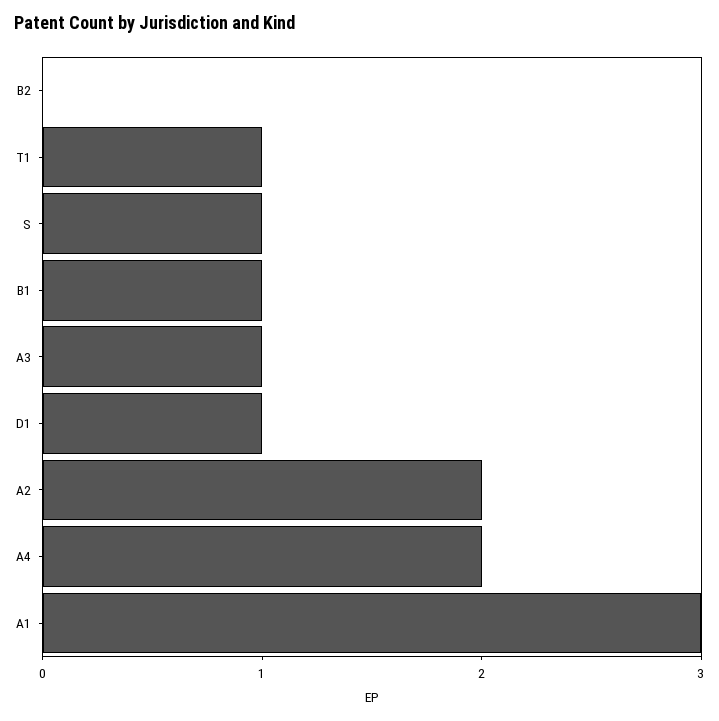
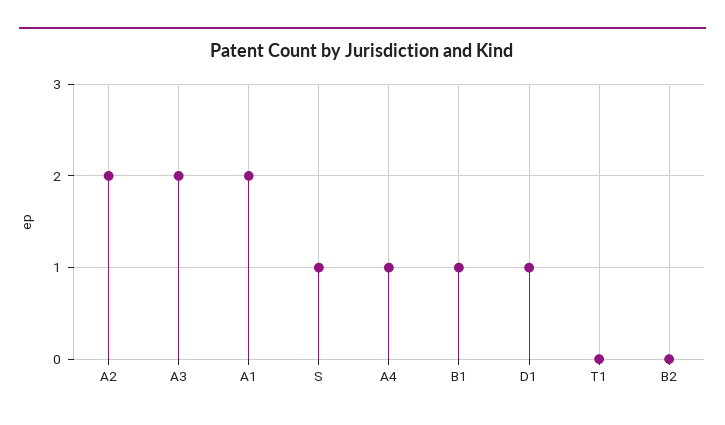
  {
    "B2": 0,
-   "T1": 1,
+   "T1": 0,
    "S": 1,
    "B1": 1,
-   "A3": 1,
+   "A3": 2,
    "D1": 1,
    "A2": 2,
-   "A4": 2,
+   "A4": 1,
-   "A1": 3
+   "A1": 2
  }

